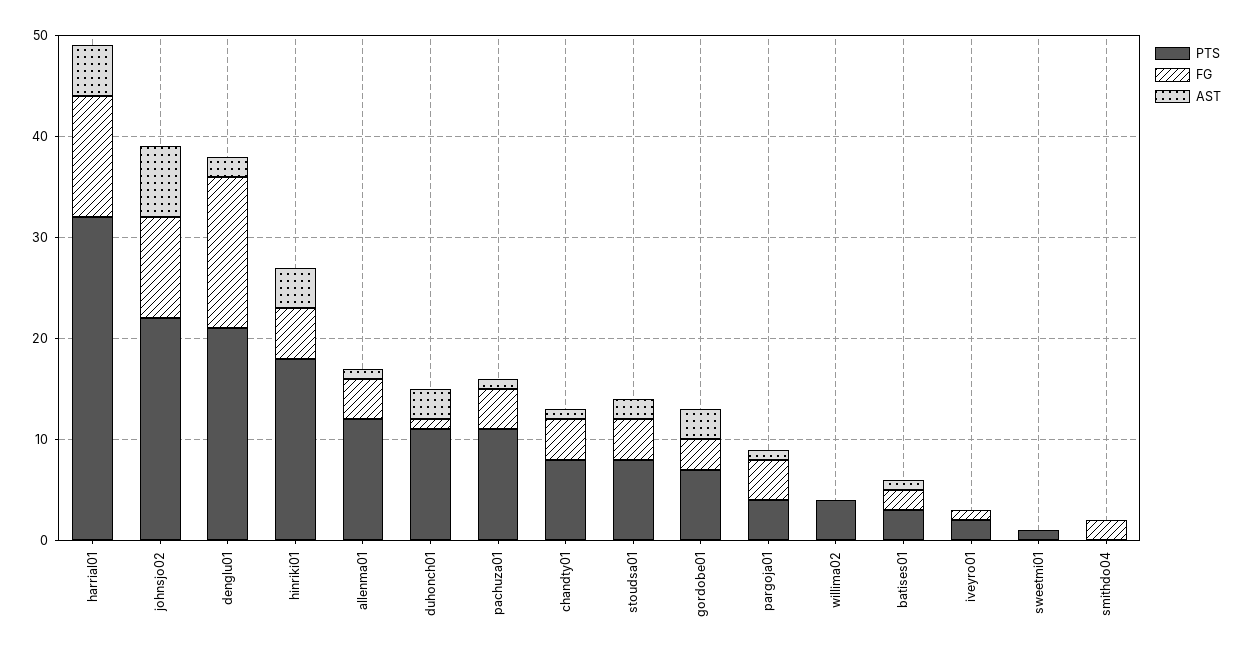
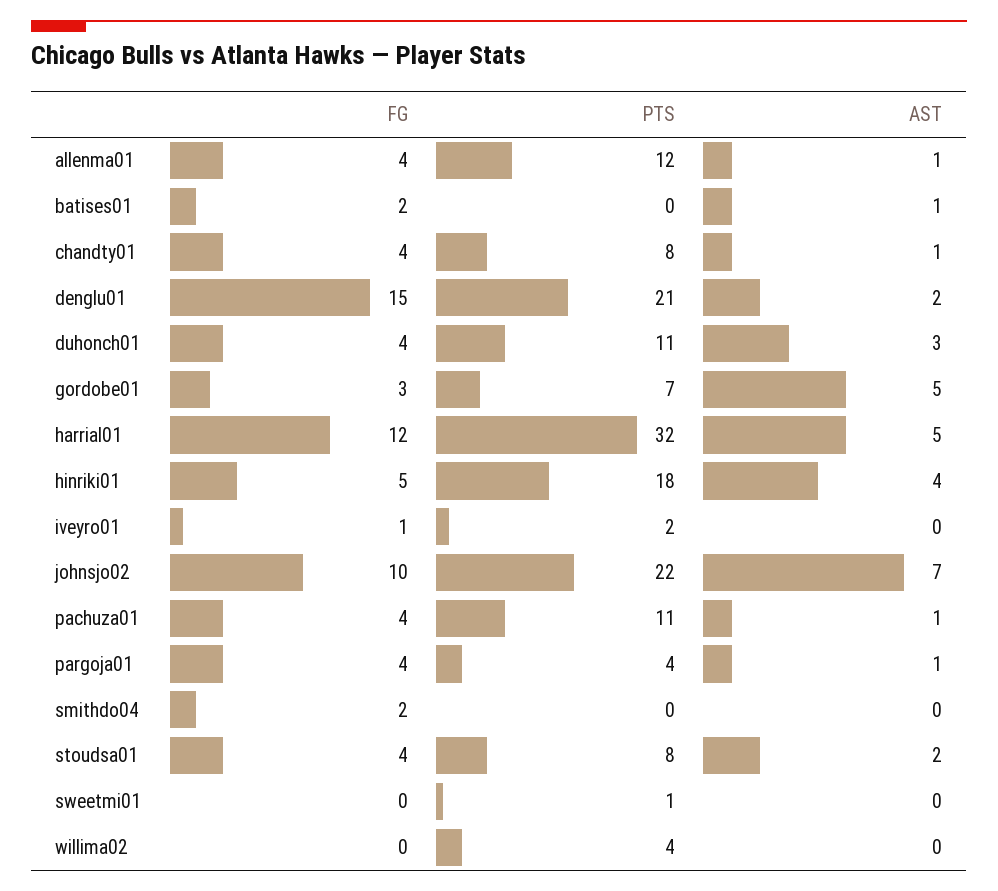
  {
    "PTS": {
      "harrial01": 32,
      "johnsjo02": 22,
      "denglu01": 21,
      "hinriki01": 18,
      "allenma01": 12,
      "duhonch01": 11,
      "pachuza01": 11,
      "chandty01": 8,
      "stoudsa01": 8,
      "gordobe01": 7,
      "pargoja01": 4,
      "willima02": 4,
-     "batises01": 3,
+     "batises01": 0,
      "iveyro01": 2,
      "sweetmi01": 1,
      "smithdo04": 0
    },
    "FG": {
      "harrial01": 12,
      "johnsjo02": 10,
      "denglu01": 15,
      "hinriki01": 5,
      "allenma01": 4,
-     "duhonch01": 1,
+     "duhonch01": 4,
      "pachuza01": 4,
      "chandty01": 4,
      "stoudsa01": 4,
      "gordobe01": 3,
      "pargoja01": 4,
      "willima02": 0,
      "batises01": 2,
      "iveyro01": 1,
      "sweetmi01": 0,
      "smithdo04": 2
    },
    "AST": {
      "harrial01": 5,
      "johnsjo02": 7,
      "denglu01": 2,
      "hinriki01": 4,
      "allenma01": 1,
      "duhonch01": 3,
      "pachuza01": 1,
      "chandty01": 1,
      "stoudsa01": 2,
-     "gordobe01": 3,
+     "gordobe01": 5,
      "pargoja01": 1,
      "willima02": 0,
      "batises01": 1,
      "iveyro01": 0,
      "sweetmi01": 0,
      "smithdo04": 0
    }
  }

